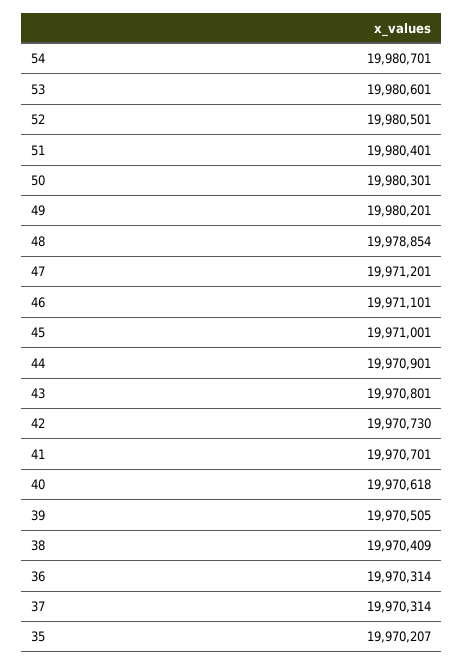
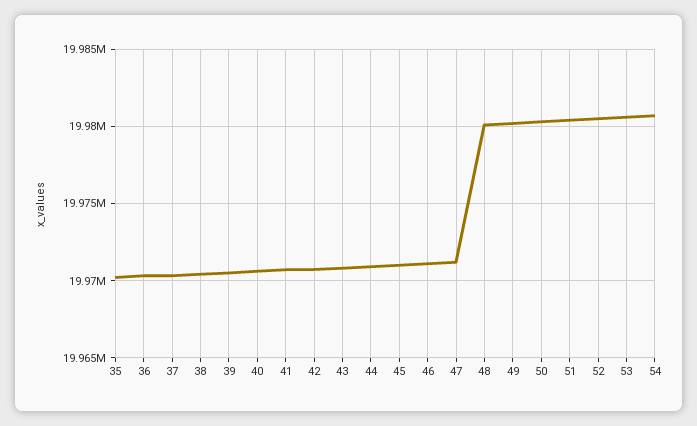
  {
    "54": 19980701,
    "53": 19980601,
    "52": 19980501,
    "51": 19980401,
    "50": 19980301,
    "49": 19980201,
-   "48": 19978854,
+   "48": 19980000,
    "47": 19971201,
    "46": 19971101,
    "45": 19971001,
    "44": 19970901,
    "43": 19970801,
    "42": 19970730,
    "41": 19970701,
    "40": 19970618,
    "39": 19970505,
    "38": 19970409,
    "36": 19970314,
    "37": 19970314,
    "35": 19970207
  }

